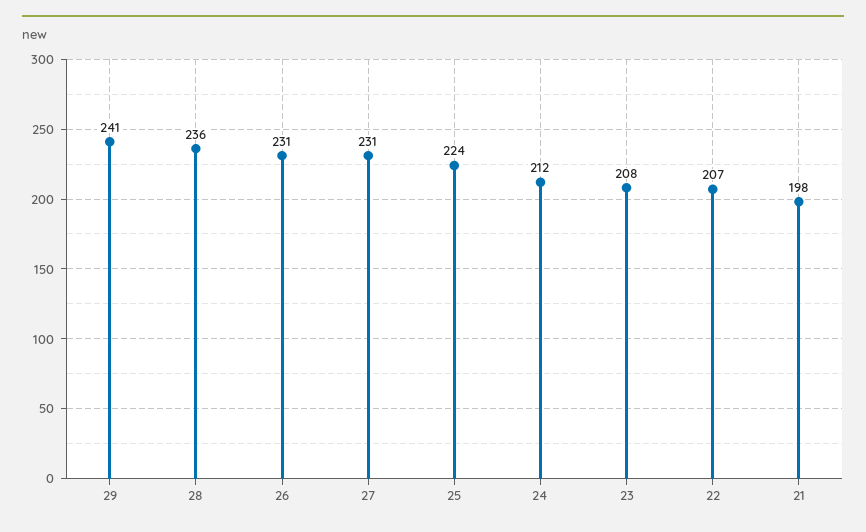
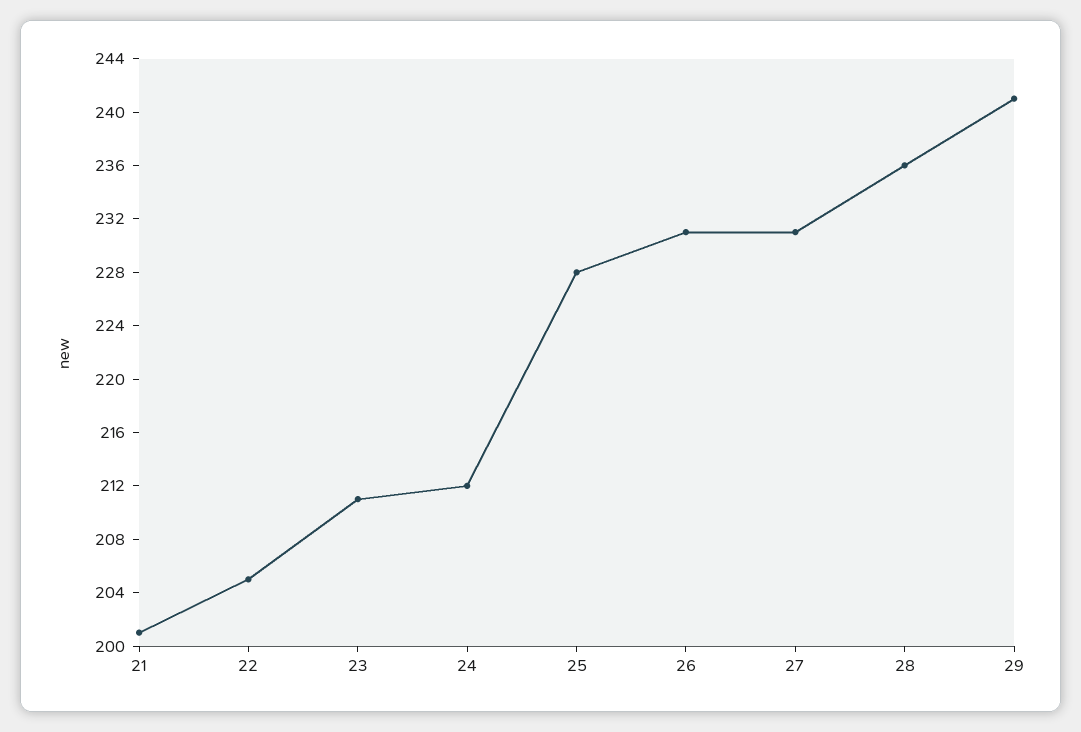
  {
    "29": 241,
    "28": 236,
    "26": 231,
    "27": 231,
-   "25": 224,
+   "25": 228,
    "24": 212,
-   "23": 208,
+   "23": 211,
-   "22": 207,
+   "22": 205,
-   "21": 198
+   "21": 201
  }

